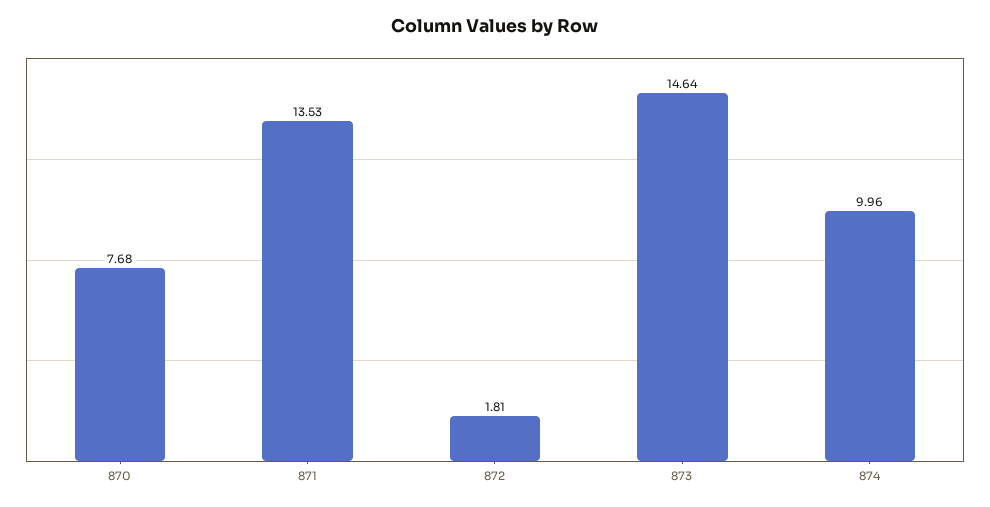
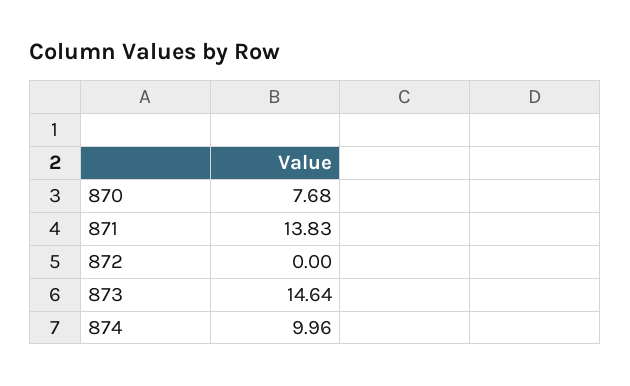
  {
    "870": 7.68,
-   "871": 13.53,
+   "871": 13.83,
-   "872": 1.81,
+   "872": 0,
    "873": 14.64,
    "874": 9.96
  }

